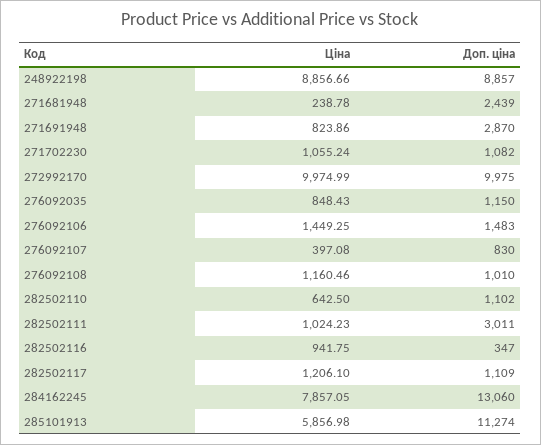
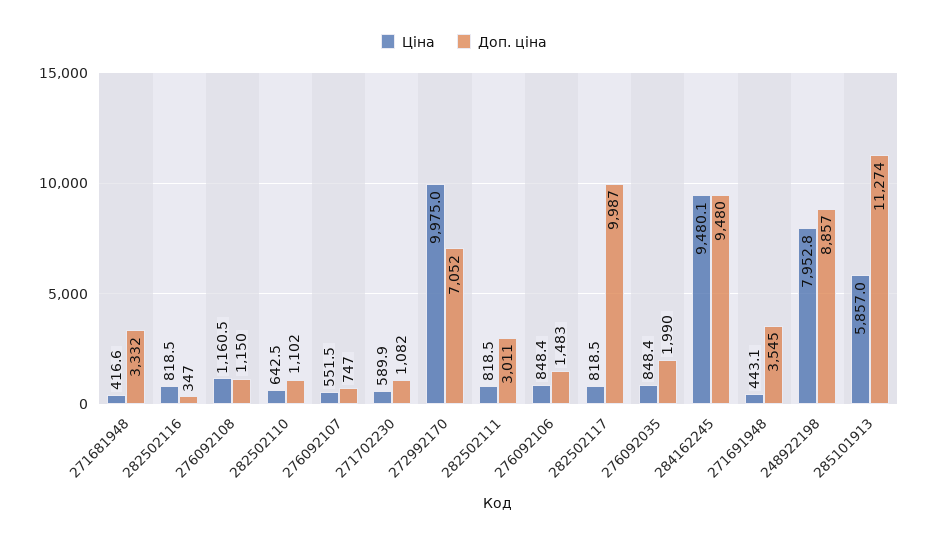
  {
    "Ціна": {
-     "248922198": 8856.66,
+     "248922198": 7952.8,
-     "271681948": 238.78,
+     "271681948": 416.6,
-     "271691948": 823.86,
+     "271691948": 443.1,
-     "271702230": 1055.24,
+     "271702230": 589.9,
      "272992170": 9974.99,
      "276092035": 848.43,
-     "276092106": 1449.25,
+     "276092106": 848.4,
-     "276092107": 397.08,
+     "276092107": 551.5,
      "276092108": 1160.46,
      "282502110": 642.5,
-     "282502111": 1024.23,
+     "282502111": 818.5,
-     "282502116": 941.75,
+     "282502116": 818.5,
-     "282502117": 1206.1,
+     "282502117": 818.5,
-     "284162245": 7857.05,
+     "284162245": 9480.1,
      "285101913": 5856.98
    },
    "Доп. ціна": {
      "248922198": 8857,
-     "271681948": 2439,
+     "271681948": 3332,
-     "271691948": 2870,
+     "271691948": 3545,
      "271702230": 1082,
-     "272992170": 9975,
+     "272992170": 7052,
-     "276092035": 1150,
+     "276092035": 1990,
      "276092106": 1483,
-     "276092107": 830,
+     "276092107": 747,
-     "276092108": 1010,
+     "276092108": 1150,
      "282502110": 1102,
      "282502111": 3011,
      "282502116": 347,
-     "282502117": 1109,
+     "282502117": 9987,
-     "284162245": 13060,
+     "284162245": 9480,
      "285101913": 11274
    }
  }

